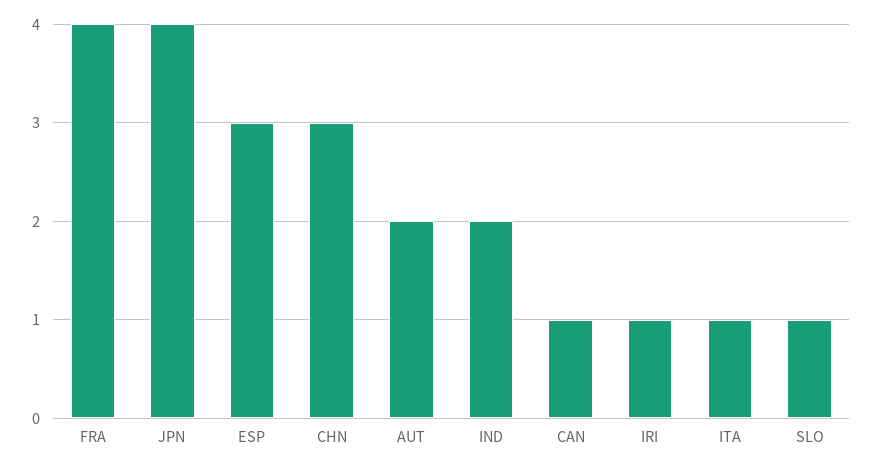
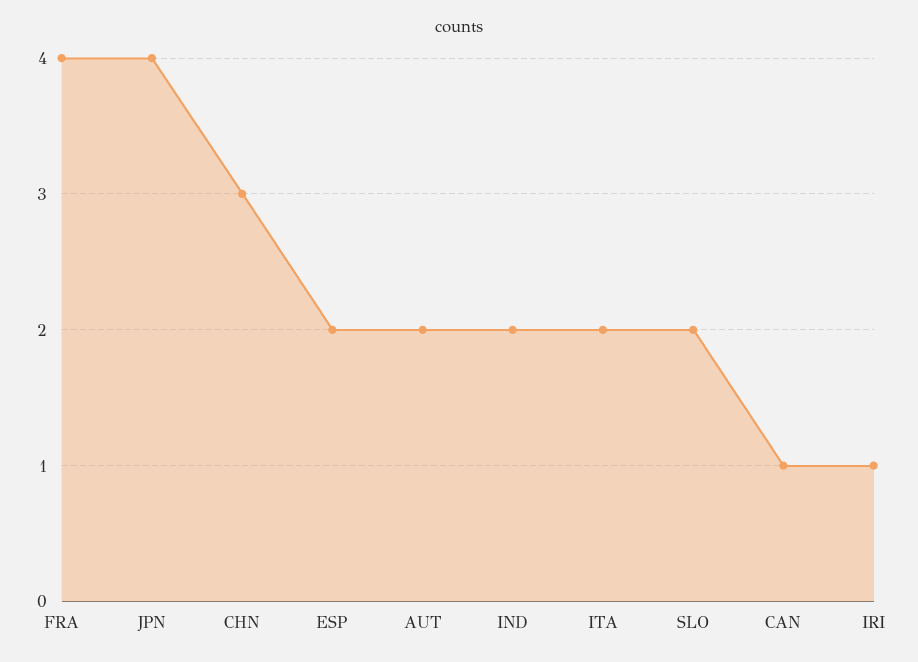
  {
    "FRA": 4,
    "JPN": 4,
-   "ESP": 3,
+   "ESP": 2,
    "CHN": 3,
    "AUT": 2,
    "IND": 2,
    "CAN": 1,
    "IRI": 1,
-   "ITA": 1,
+   "ITA": 2,
-   "SLO": 1
+   "SLO": 2
  }

